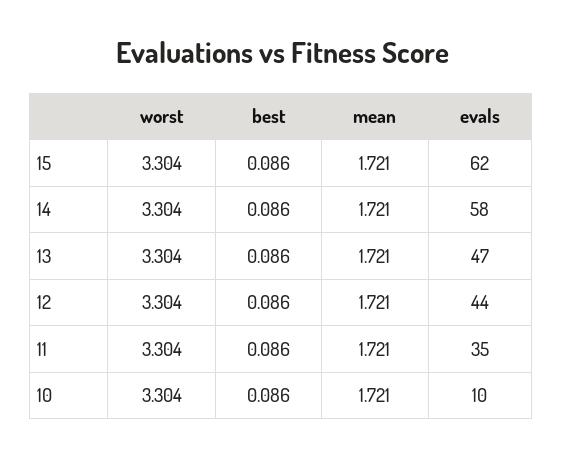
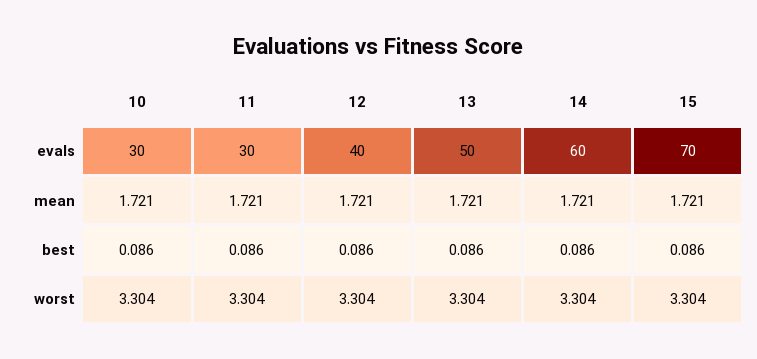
  {
    "worst": {
      "15": 3.304,
      "14": 3.304,
      "13": 3.304,
      "12": 3.304,
      "11": 3.304,
      "10": 3.304
    },
    "best": {
      "15": 0.086,
      "14": 0.086,
      "13": 0.086,
      "12": 0.086,
      "11": 0.086,
      "10": 0.086
    },
    "mean": {
      "15": 1.721,
      "14": 1.721,
      "13": 1.721,
      "12": 1.721,
      "11": 1.721,
      "10": 1.721
    },
    "evals": {
-     "15": 62,
+     "15": 70,
-     "14": 58,
+     "14": 60,
-     "13": 47,
+     "13": 50,
-     "12": 44,
+     "12": 40,
-     "11": 35,
+     "11": 30,
-     "10": 10
+     "10": 30
    }
  }

